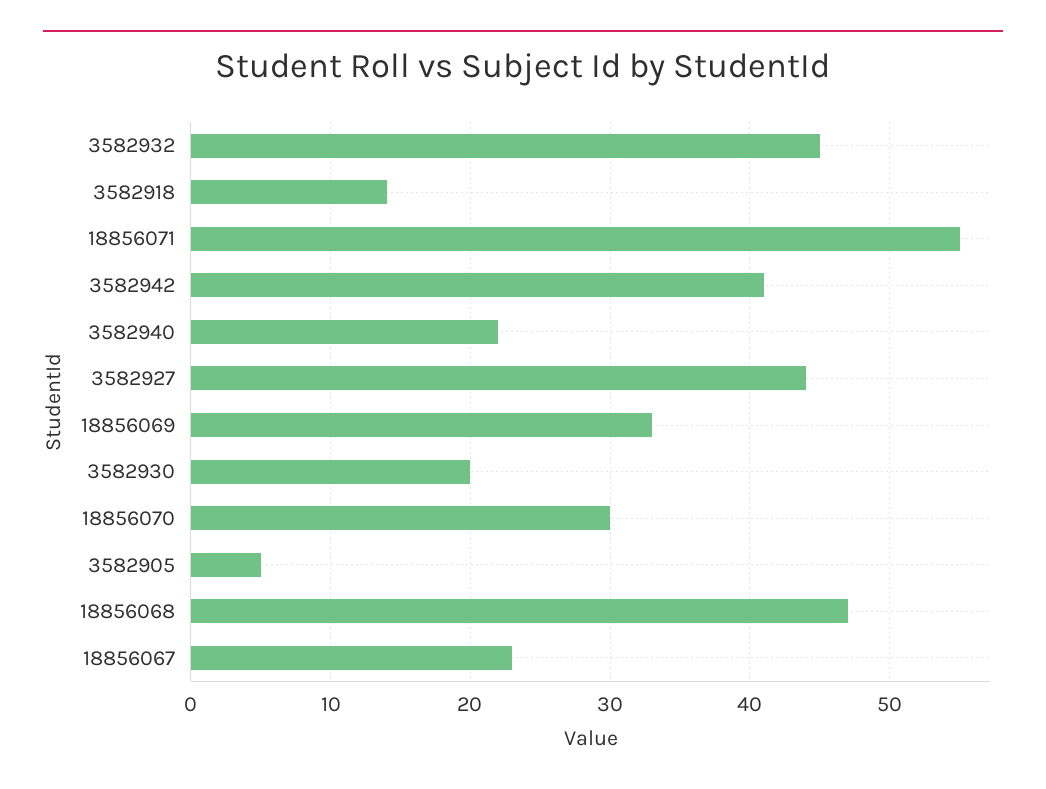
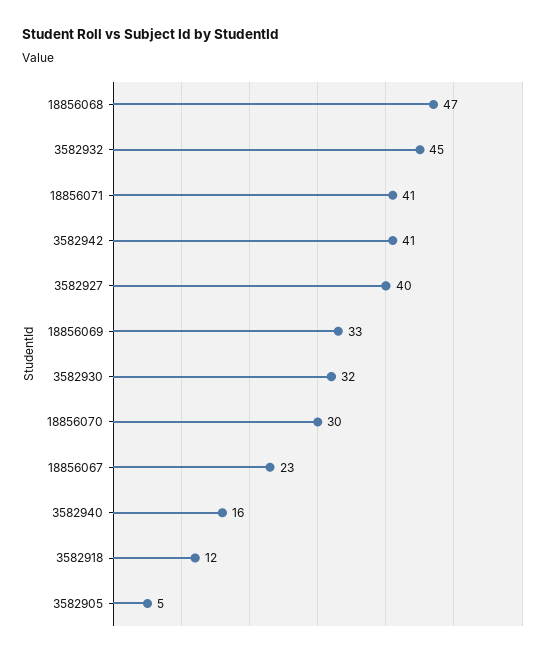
  {
    "3582932": 45,
-   "3582918": 14,
+   "3582918": 12,
-   "18856071": 55,
+   "18856071": 41,
    "3582942": 41,
-   "3582940": 22,
+   "3582940": 16,
-   "3582927": 44,
+   "3582927": 40,
    "18856069": 33,
-   "3582930": 20,
+   "3582930": 32,
    "18856070": 30,
    "3582905": 5,
    "18856068": 47,
    "18856067": 23
  }

